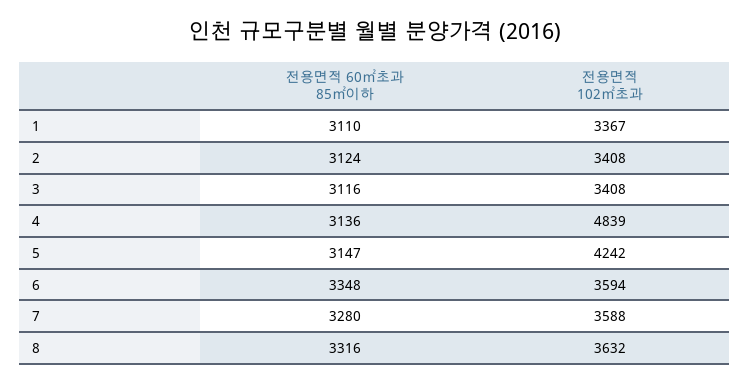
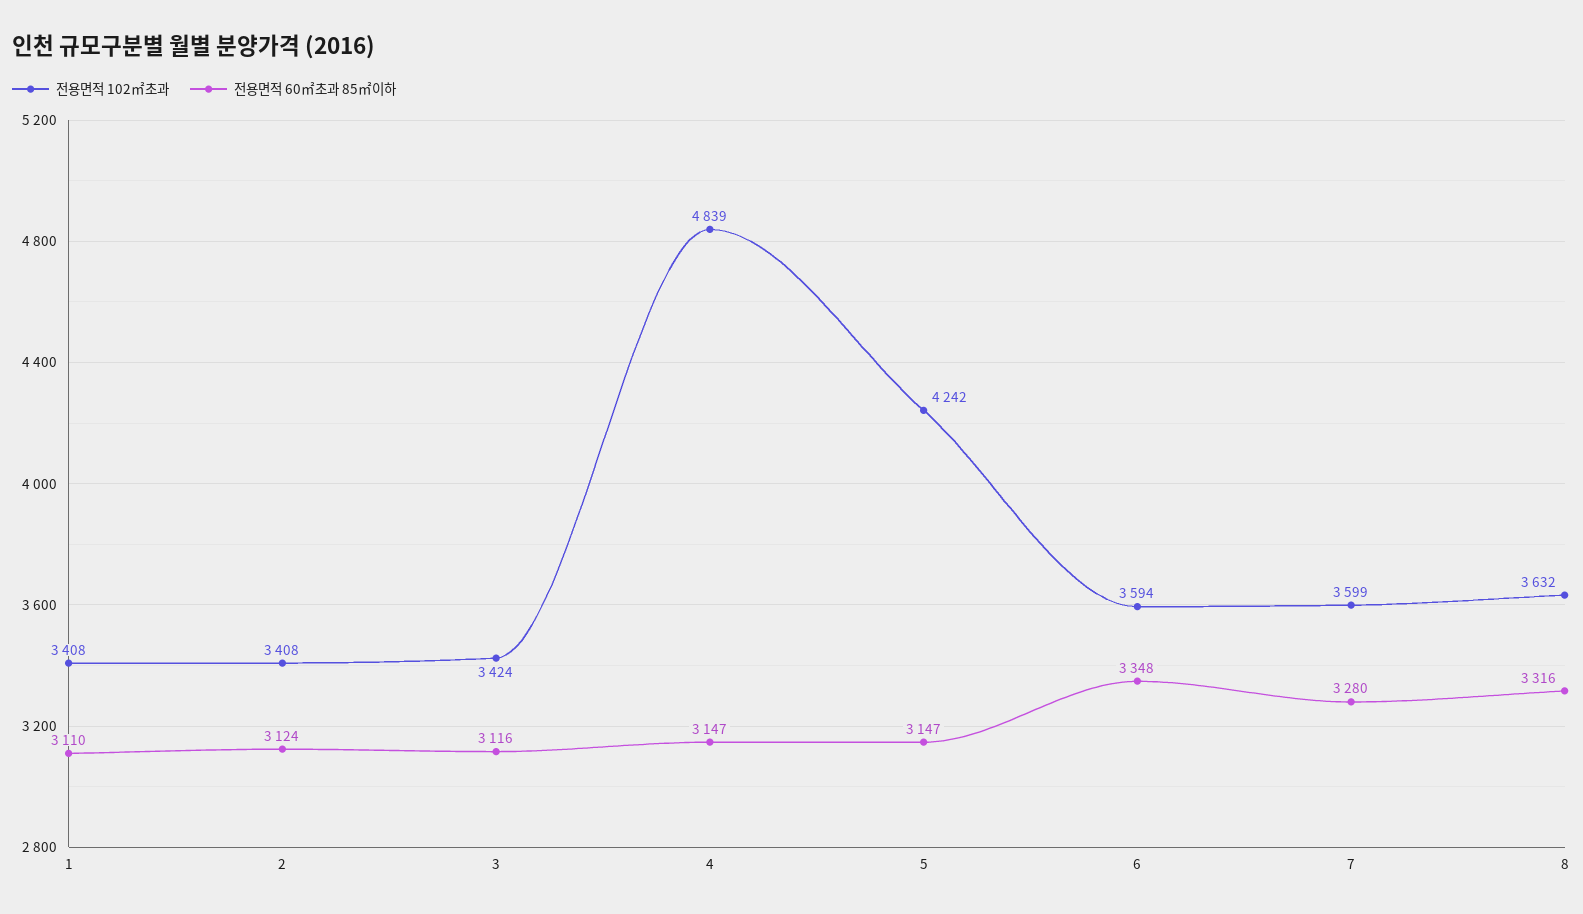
  {
    "전용면적 60㎡초과 85㎡이하": {
      "1": 3110,
      "2": 3124,
      "3": 3116,
-     "4": 3136,
+     "4": 3147,
      "5": 3147,
      "6": 3348,
      "7": 3280,
      "8": 3316
    },
    "전용면적 102㎡초과": {
-     "1": 3367,
+     "1": 3408,
      "2": 3408,
-     "3": 3408,
+     "3": 3424,
      "4": 4839,
      "5": 4242,
      "6": 3594,
-     "7": 3588,
+     "7": 3599,
      "8": 3632
    }
  }

